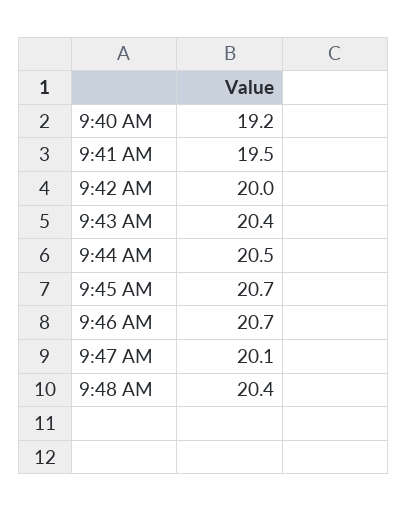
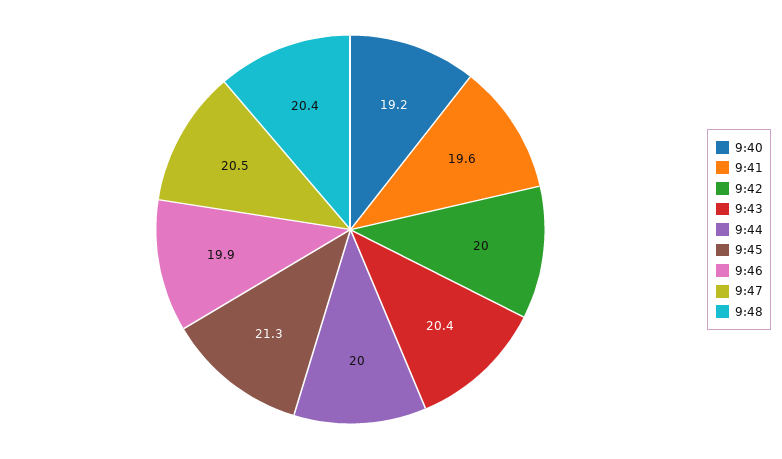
  {
    "9:40 AM": 19.2,
-   "9:41 AM": 19.5,
+   "9:41 AM": 19.6,
    "9:42 AM": 20,
    "9:43 AM": 20.4,
-   "9:44 AM": 20.5,
+   "9:44 AM": 20,
-   "9:45 AM": 20.7,
+   "9:45 AM": 21.3,
-   "9:46 AM": 20.7,
+   "9:46 AM": 19.9,
-   "9:47 AM": 20.1,
+   "9:47 AM": 20.5,
    "9:48 AM": 20.4
  }

